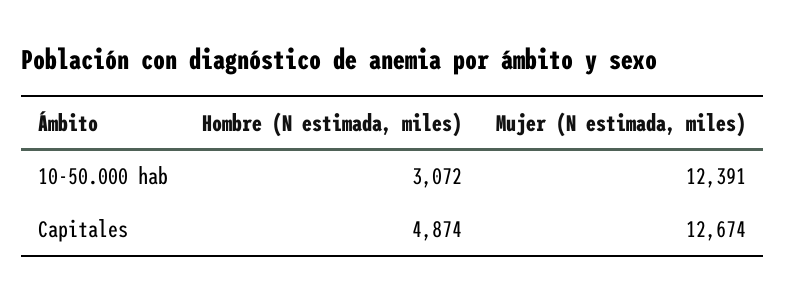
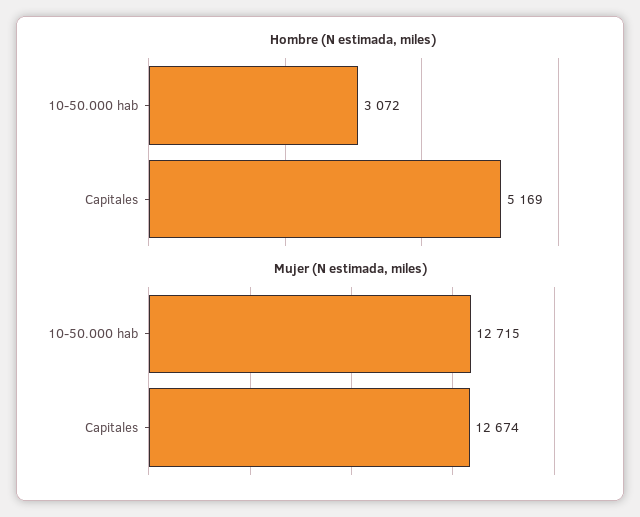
  {
    "Hombre (N estimada, miles)": {
      "10-50.000 hab": 3072,
-     "Capitales": 4874
+     "Capitales": 5169
    },
    "Mujer (N estimada, miles)": {
-     "10-50.000 hab": 12391,
+     "10-50.000 hab": 12715,
      "Capitales": 12674
    }
  }

